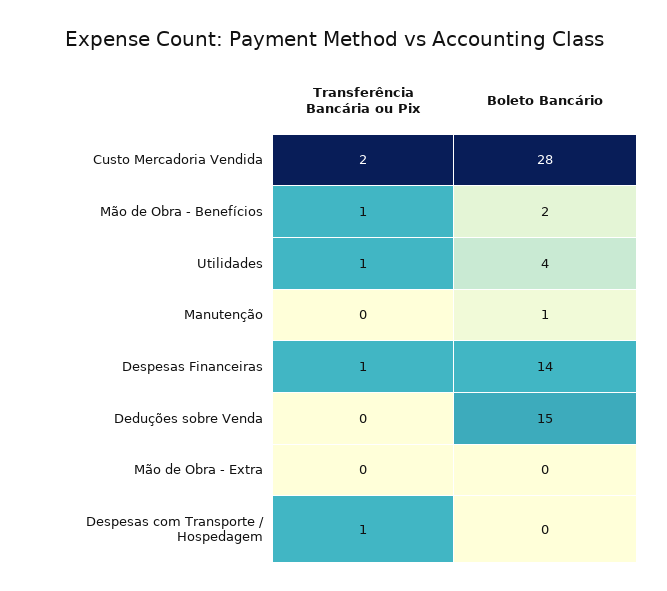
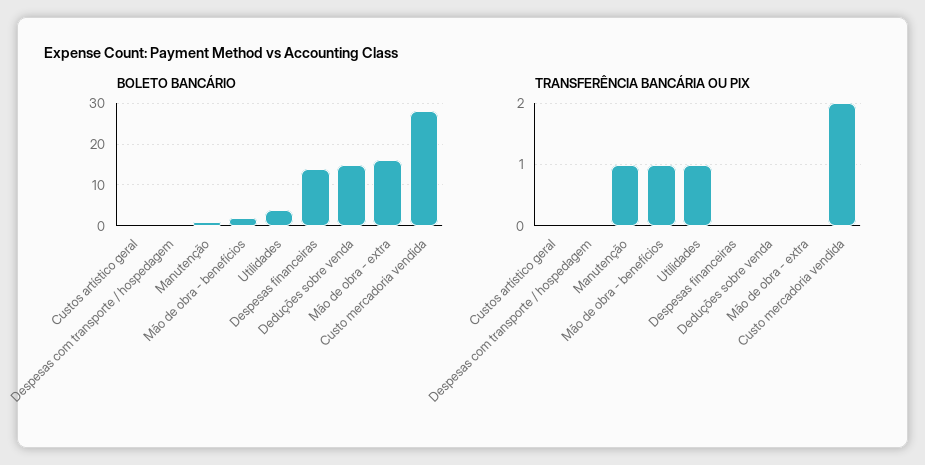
  {
    "Transferência Bancária ou Pix": {
      "Custo Mercadoria Vendida": 2,
      "Mão de Obra - Benefícios": 1,
      "Utilidades": 1,
-     "Manutenção": 0,
+     "Manutenção": 1,
-     "Despesas Financeiras": 1,
+     "Despesas Financeiras": 0,
      "Deduções sobre Venda": 0,
      "Mão de Obra - Extra": 0,
-     "Despesas com Transporte / Hospedagem": 1
+     "Despesas com Transporte / Hospedagem": 0,
+     "Custos artístico geral": 0
    },
    "Boleto Bancário": {
      "Custo Mercadoria Vendida": 28,
      "Mão de Obra - Benefícios": 2,
      "Utilidades": 4,
      "Manutenção": 1,
      "Despesas Financeiras": 14,
      "Deduções sobre Venda": 15,
-     "Mão de Obra - Extra": 0,
+     "Mão de Obra - Extra": 15,
-     "Despesas com Transporte / Hospedagem": 0
+     "Despesas com Transporte / Hospedagem": 0,
+     "Custos artístico geral": 0
    }
  }

